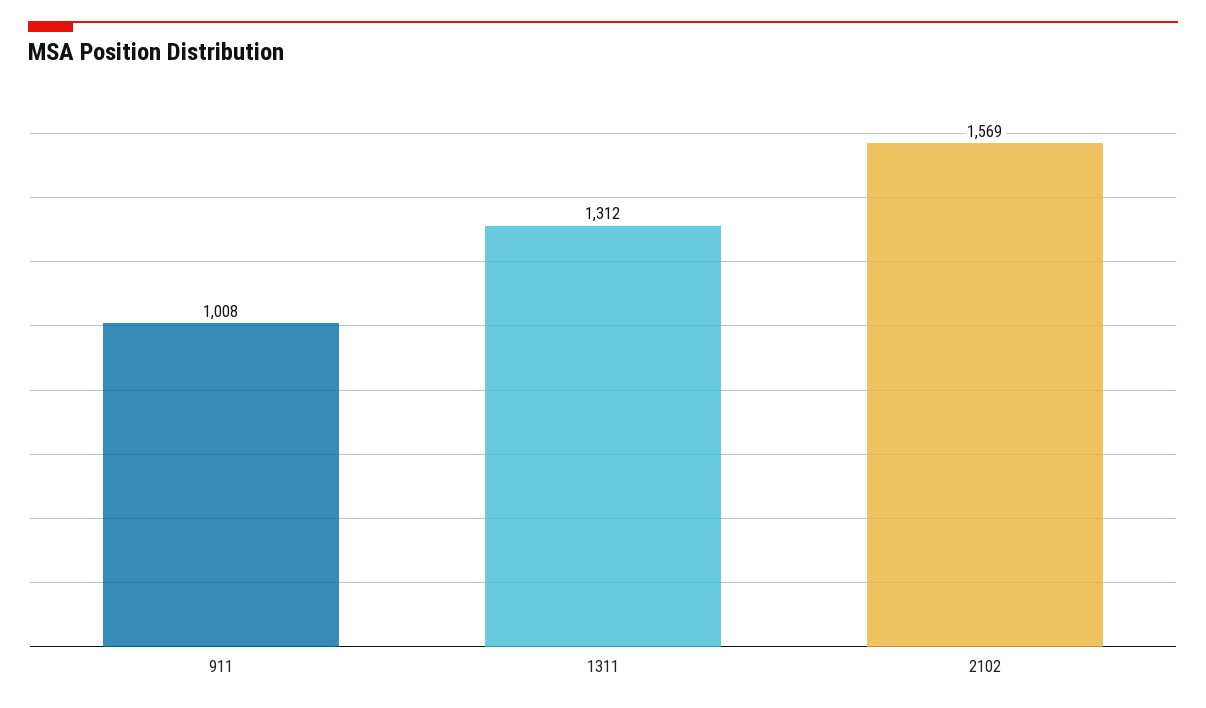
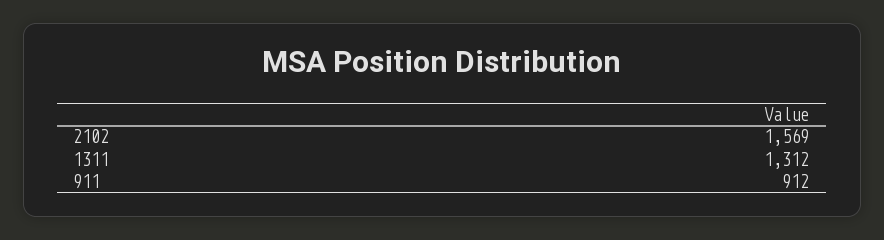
  {
-   "911": 1008,
+   "911": 912,
    "1311": 1312,
    "2102": 1569
  }

